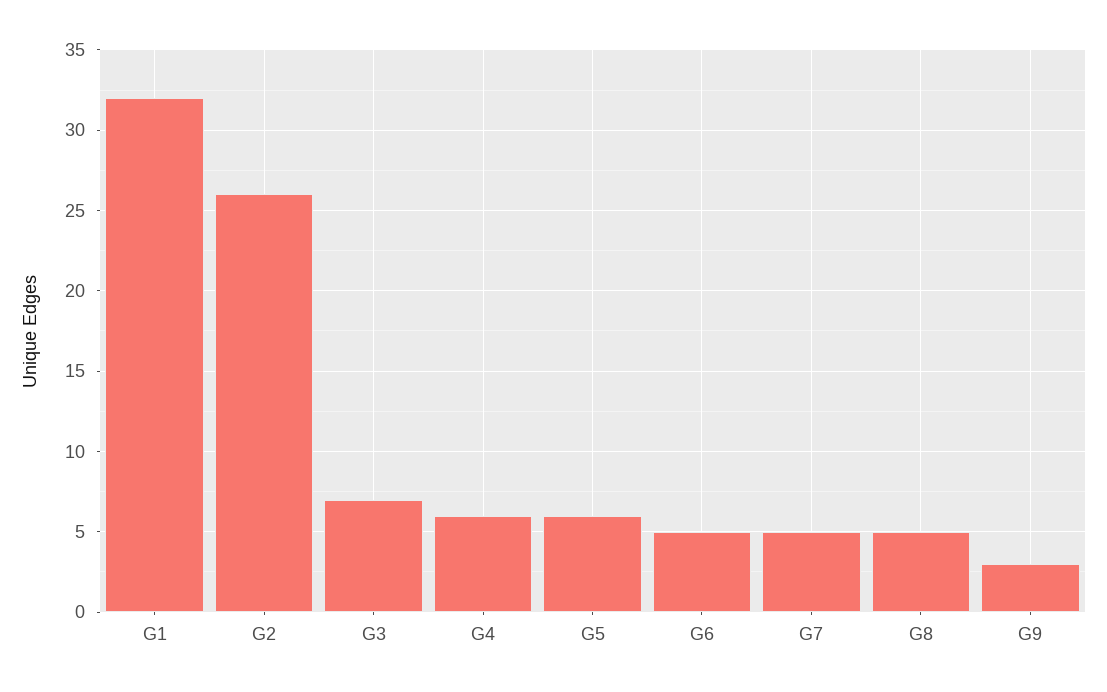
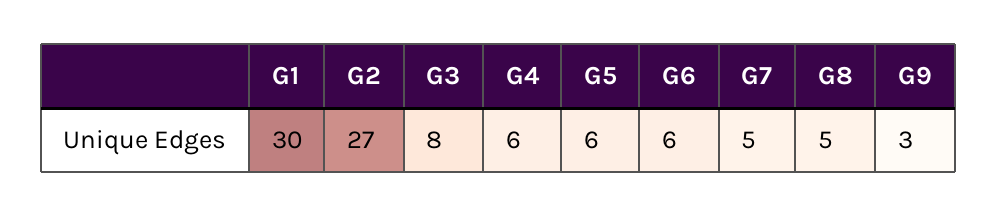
  {
-   "G1": 32,
+   "G1": 30,
-   "G2": 26,
+   "G2": 27,
-   "G3": 7,
+   "G3": 8,
    "G4": 6,
    "G5": 6,
-   "G6": 5,
+   "G6": 6,
    "G7": 5,
    "G8": 5,
    "G9": 3
  }

